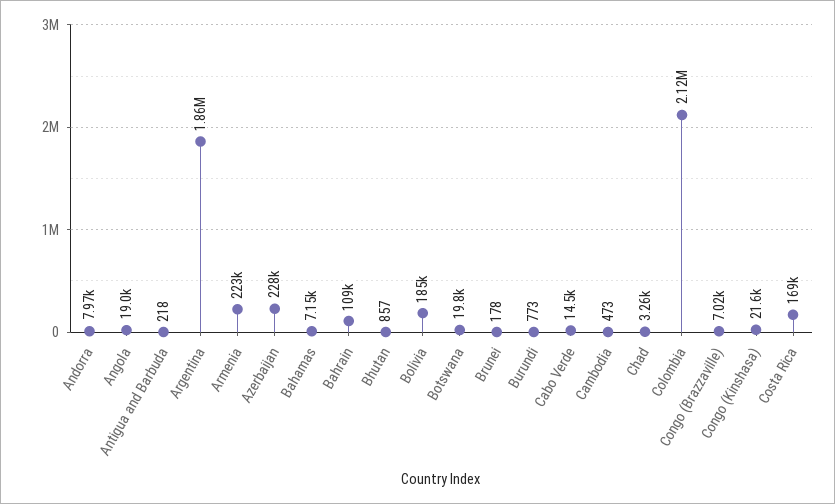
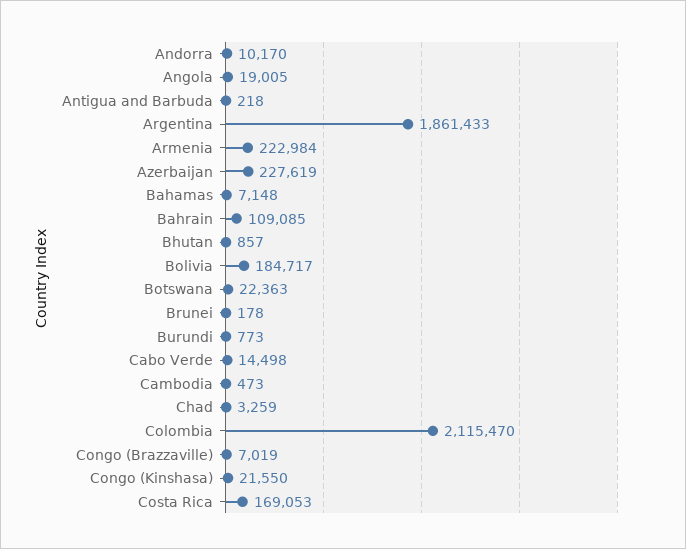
  {
-   "Andorra": 7970,
+   "Andorra": 10170,
    "Angola": 19005,
    "Antigua and Barbuda": 218,
    "Argentina": 1861433,
    "Armenia": 222984,
    "Azerbaijan": 227619,
    "Bahamas": 7148,
    "Bahrain": 109085,
    "Bhutan": 857,
    "Bolivia": 184717,
-   "Botswana": 19800,
+   "Botswana": 22363,
    "Brunei": 178,
    "Burundi": 773,
    "Cabo Verde": 14498,
    "Cambodia": 473,
    "Chad": 3259,
    "Colombia": 2115470,
    "Congo (Brazzaville)": 7019,
    "Congo (Kinshasa)": 21550,
    "Costa Rica": 169053
  }

